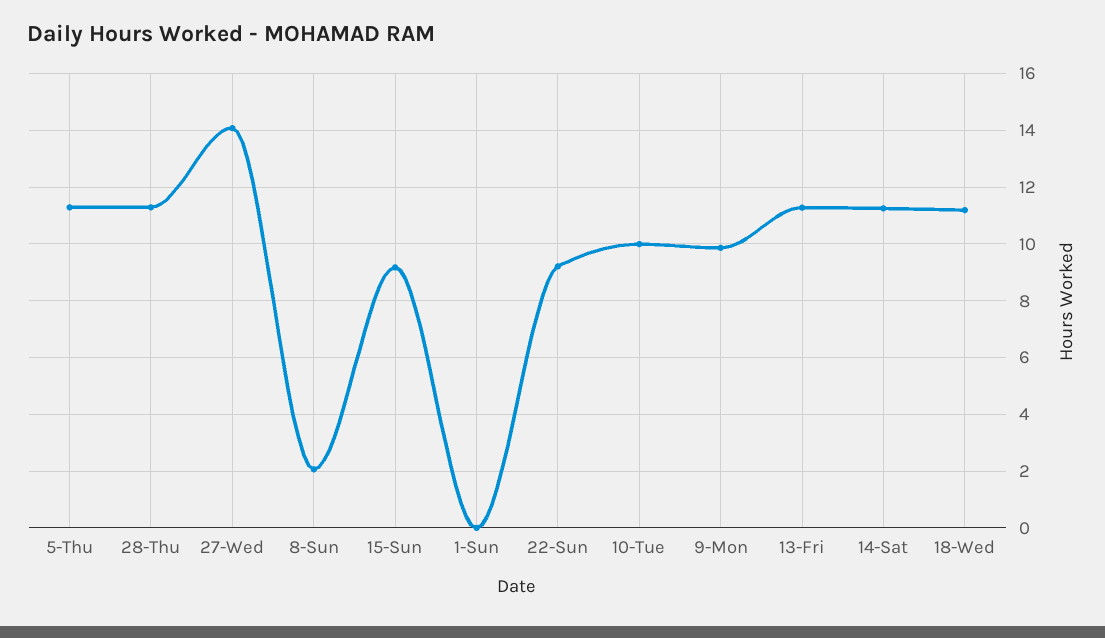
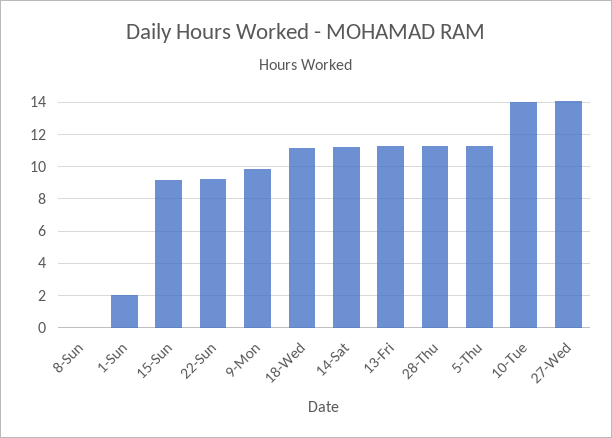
  {
    "5-Thu": 11.25,
    "28-Thu": 11.25,
    "27-Wed": 14,
-   "8-Sun": 2,
+   "8-Sun": 0,
    "15-Sun": 9.25,
-   "1-Sun": 0,
+   "1-Sun": 2,
    "22-Sun": 9.25,
-   "10-Tue": 10,
+   "10-Tue": 14,
    "9-Mon": 9.75,
    "13-Fri": 11.25,
    "14-Sat": 11.25,
    "18-Wed": 11.25
  }

